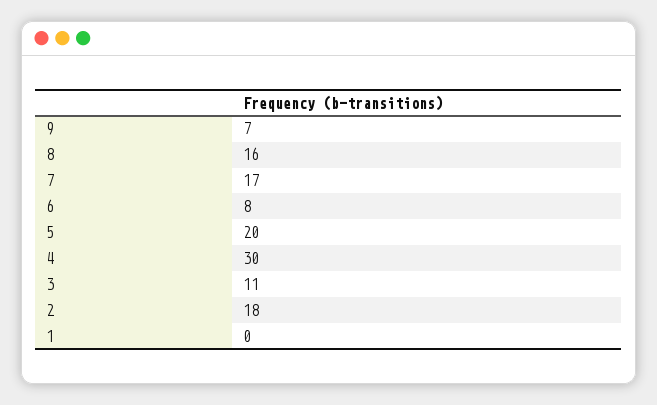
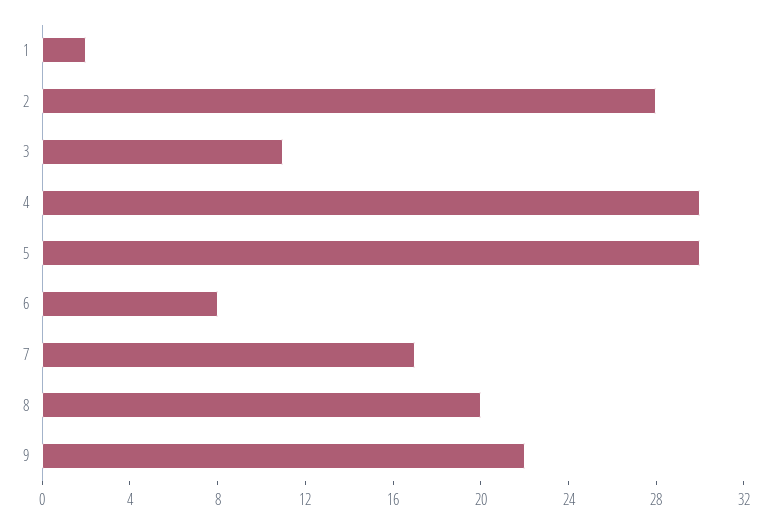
  {
-   "9": 7,
+   "9": 22,
-   "8": 16,
+   "8": 20,
    "7": 17,
    "6": 8,
-   "5": 20,
+   "5": 30,
    "4": 30,
    "3": 11,
-   "2": 18,
+   "2": 28,
-   "1": 0
+   "1": 2
  }

